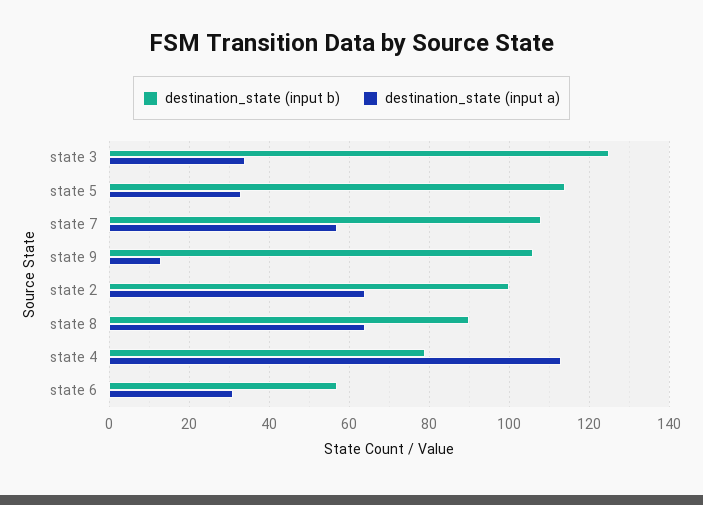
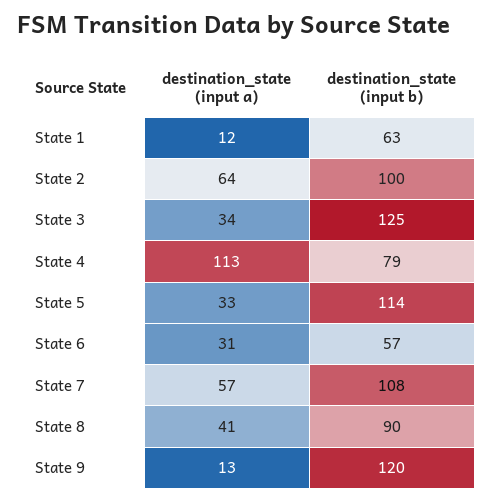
  {
    "destination_state (input b)": {
      "state 3": 125,
      "state 5": 114,
      "state 7": 108,
-     "state 9": 105,
+     "state 9": 120,
      "state 2": 100,
      "state 8": 90,
      "state 4": 79,
-     "state 6": 57
+     "state 6": 57,
+     "State 1": 63
    },
    "destination_state (input a)": {
      "state 3": 34,
      "state 5": 33,
      "state 7": 57,
      "state 9": 13,
      "state 2": 64,
-     "state 8": 65,
+     "state 8": 41,
      "state 4": 113,
-     "state 6": 31
+     "state 6": 31,
+     "State 1": 12
    }
  }

